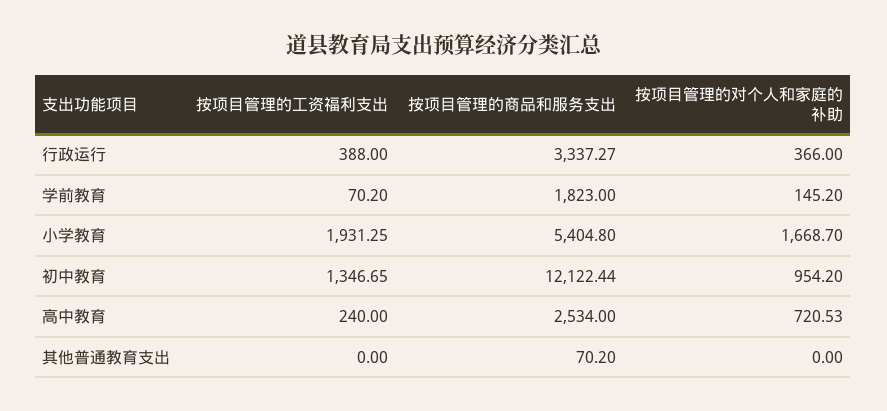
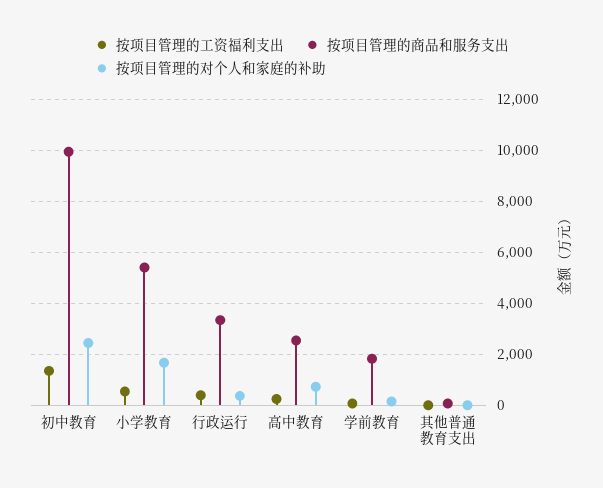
  {
    "按项目管理的工资福利支出": {
      "行政运行": 388,
      "学前教育": 70.2,
-     "小学教育": 1931.25,
+     "小学教育": 500,
      "初中教育": 1346.65,
      "高中教育": 240,
      "其他普通教育支出": 0
    },
    "按项目管理的商品和服务支出": {
      "行政运行": 3337.27,
      "学前教育": 1823,
      "小学教育": 5404.8,
-     "初中教育": 12122.44,
+     "初中教育": 10000,
      "高中教育": 2534,
      "其他普通教育支出": 70.2
    },
    "按项目管理的对个人和家庭的补助": {
      "行政运行": 366,
      "学前教育": 145.2,
      "小学教育": 1668.7,
-     "初中教育": 954.2,
+     "初中教育": 2500,
      "高中教育": 720.53,
      "其他普通教育支出": 0
    }
  }

